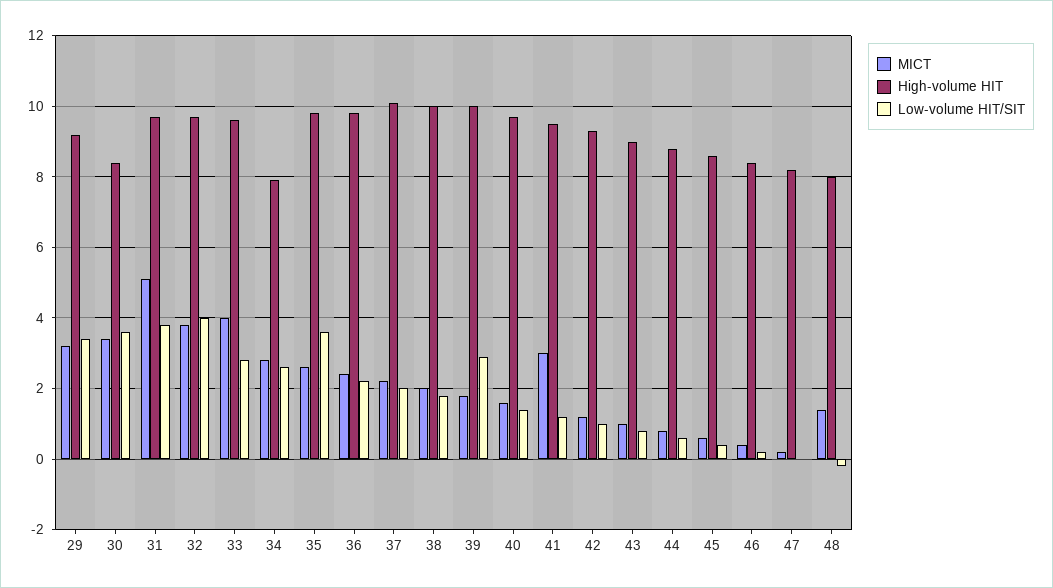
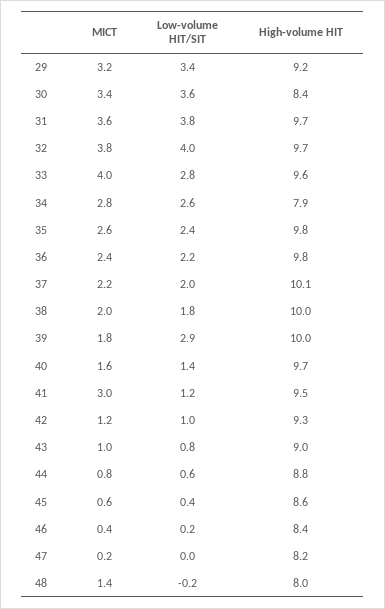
  {
    "MICT": {
      "29": 3.2,
      "30": 3.4,
-     "31": 5,
+     "31": 3.6,
      "32": 3.8,
      "33": 4,
      "34": 2.8,
      "35": 2.6,
      "36": 2.4,
      "37": 2.2,
      "38": 2,
      "39": 1.8,
      "40": 1.6,
      "41": 3,
      "42": 1.2,
      "43": 1,
      "44": 0.8,
      "45": 0.6,
      "46": 0.4,
      "47": 0.2,
      "48": 1.4
    },
    "High-volume HIT": {
      "29": 9.2,
      "30": 8.4,
      "31": 9.7,
      "32": 9.7,
      "33": 9.6,
      "34": 7.9,
      "35": 9.8,
      "36": 9.8,
      "37": 10.1,
      "38": 10,
      "39": 10,
      "40": 9.7,
      "41": 9.5,
      "42": 9.3,
      "43": 9,
      "44": 8.8,
      "45": 8.6,
      "46": 8.4,
      "47": 8.2,
      "48": 8
    },
    "Low-volume HIT/SIT": {
      "29": 3.4,
      "30": 3.6,
      "31": 3.8,
      "32": 4,
      "33": 2.8,
      "34": 2.6,
-     "35": 3.5,
+     "35": 2.4,
      "36": 2.2,
      "37": 2,
      "38": 1.8,
      "39": 2.9,
      "40": 1.4,
      "41": 1.2,
      "42": 1,
      "43": 0.8,
      "44": 0.6,
      "45": 0.4,
      "46": 0.2,
      "47": 0,
      "48": -0.2
    }
  }

